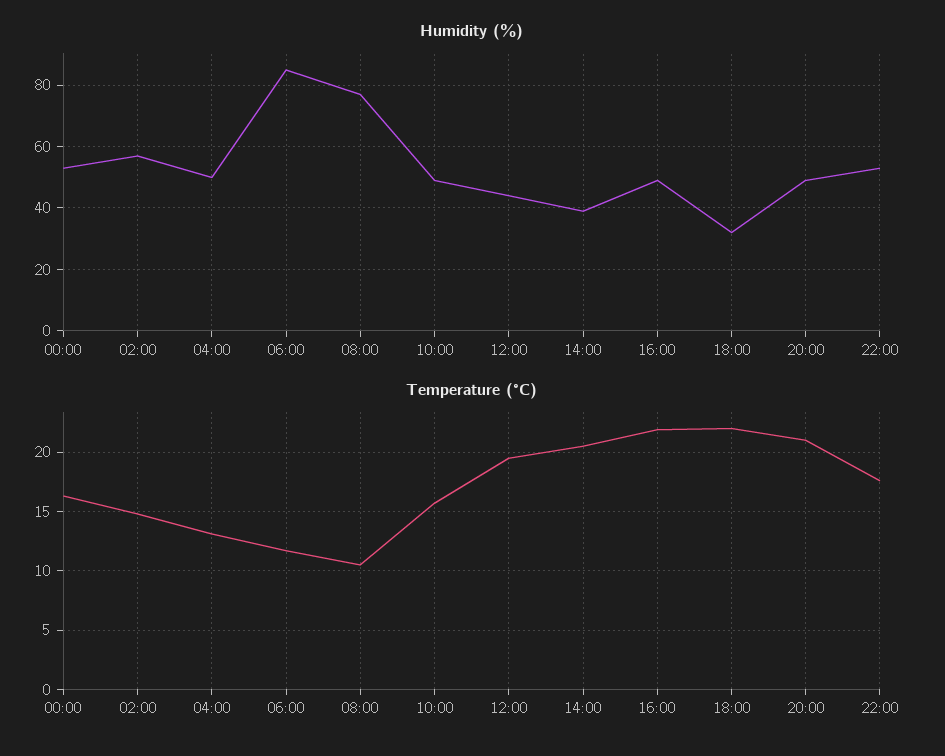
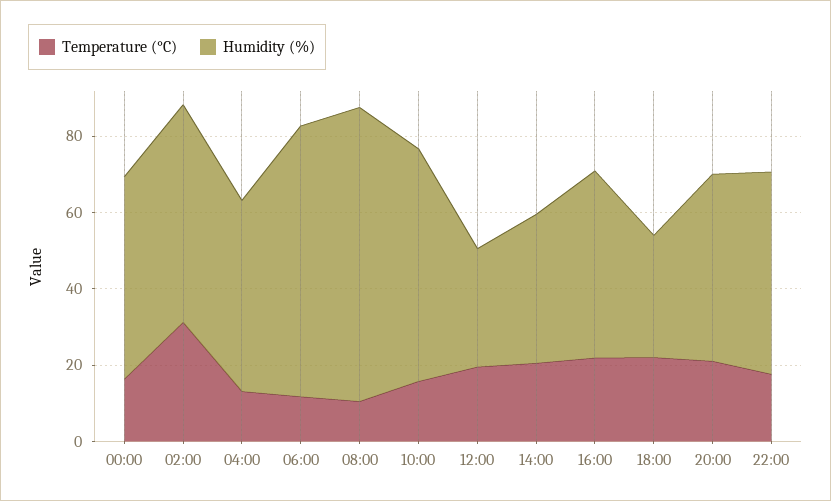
  {
    "Humidity (%)": {
      "00:00": 55,
      "02:00": 55,
      "04:00": 50,
-     "06:00": 85,
+     "06:00": 70,
      "08:00": 75,
-     "10:00": 50,
+     "10:00": 60,
-     "12:00": 45,
+     "12:00": 30,
      "14:00": 40,
      "16:00": 50,
      "18:00": 30,
      "20:00": 50,
      "22:00": 55
    },
    "Temperature (°C)": {
      "00:00": 16,
-     "02:00": 15,
+     "02:00": 30,
      "04:00": 13,
      "06:00": 12,
      "08:00": 11,
      "10:00": 16,
      "12:00": 20,
      "14:00": 21,
      "16:00": 22,
      "18:00": 22,
      "20:00": 21,
      "22:00": 18
    }
  }

